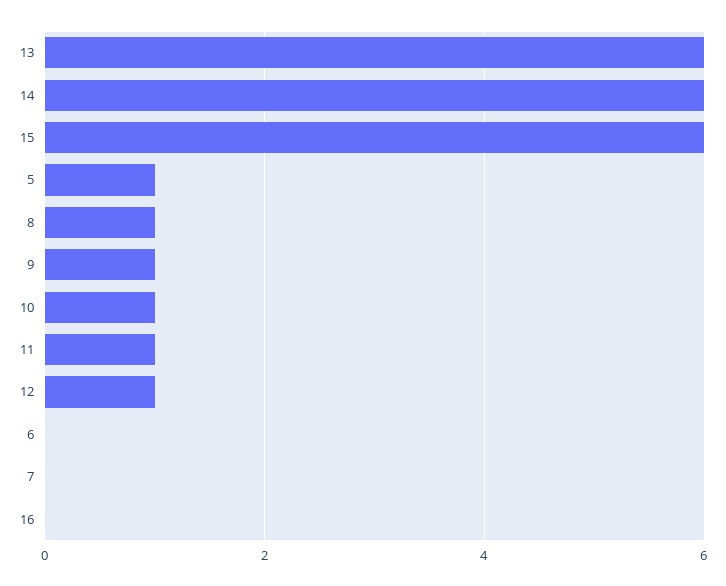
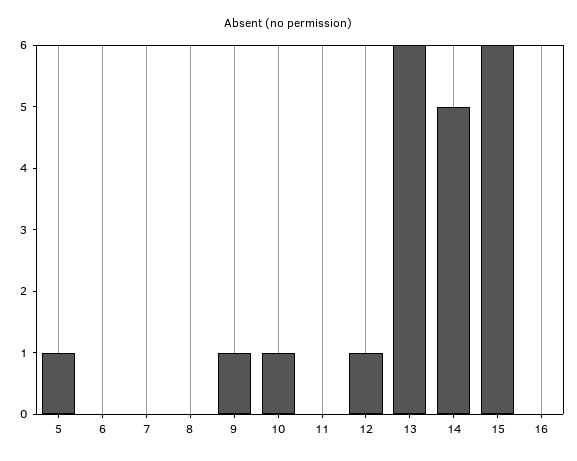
  {
    "13": 6,
-   "14": 6,
+   "14": 5,
    "15": 6,
    "5": 1,
-   "8": 1,
+   "8": 0,
    "9": 1,
    "10": 1,
-   "11": 1,
+   "11": 0,
    "12": 1,
    "6": 0,
    "7": 0,
    "16": 0
  }

